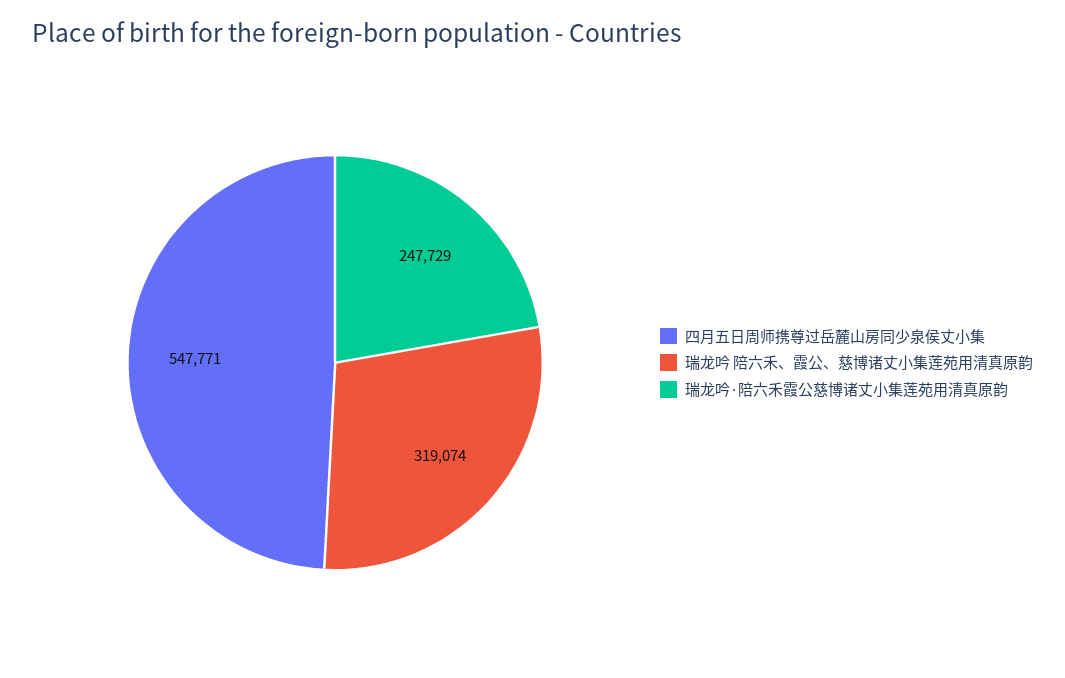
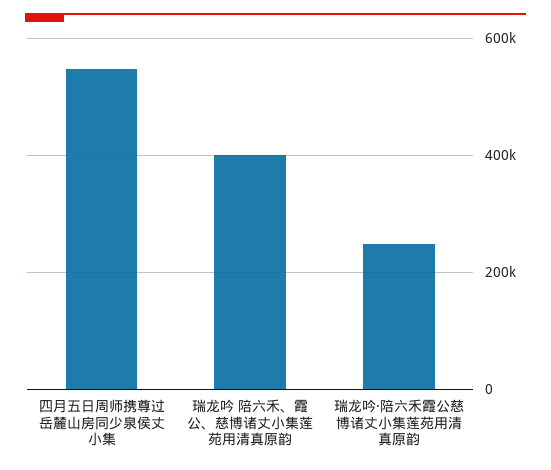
  {
    "四月五日周师携尊过岳麓山房同少泉侯丈小集": 547771,
-   "瑞龙吟 陪六禾、霞公、慈博诸丈小集莲苑用清真原韵": 319074,
+   "瑞龙吟 陪六禾、霞公、慈博诸丈小集莲苑用清真原韵": 400000,
    "瑞龙吟·陪六禾霞公慈博诸丈小集莲苑用清真原韵": 247729
  }

